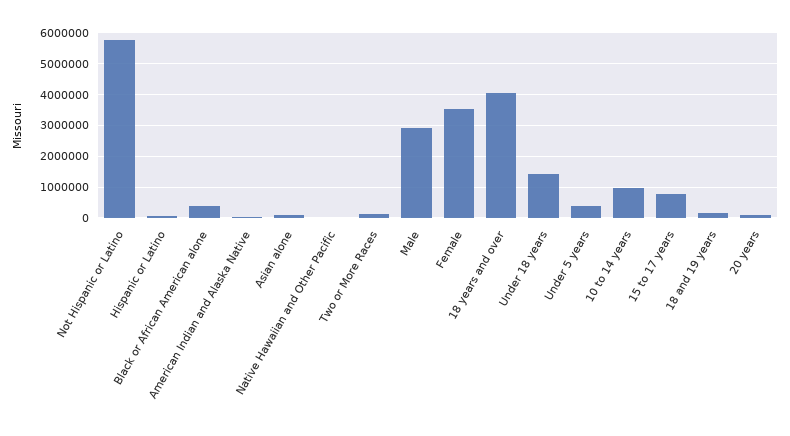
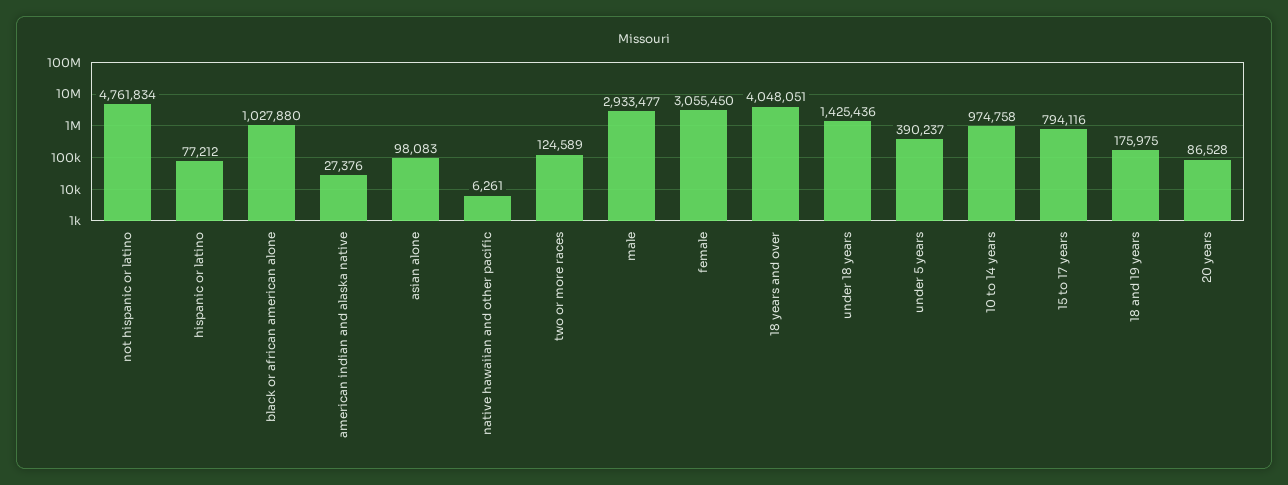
  {
-   "Not Hispanic or Latino": 5800000,
+   "Not Hispanic or Latino": 4761834,
    "Hispanic or Latino": 77212,
-   "Black or African American alone": 400000,
+   "Black or African American alone": 1027880,
    "American Indian and Alaska Native": 27376,
    "Asian alone": 98083,
    "Native Hawaiian and Other Pacific": 6261,
    "Two or More Races": 124589,
    "Male": 2933477,
-   "Female": 3600000,
+   "Female": 3055450,
    "18 years and over": 4048051,
    "Under 18 years": 1425436,
    "Under 5 years": 390237,
    "10 to 14 years": 974758,
    "15 to 17 years": 794116,
    "18 and 19 years": 175975,
    "20 years": 86528
  }

